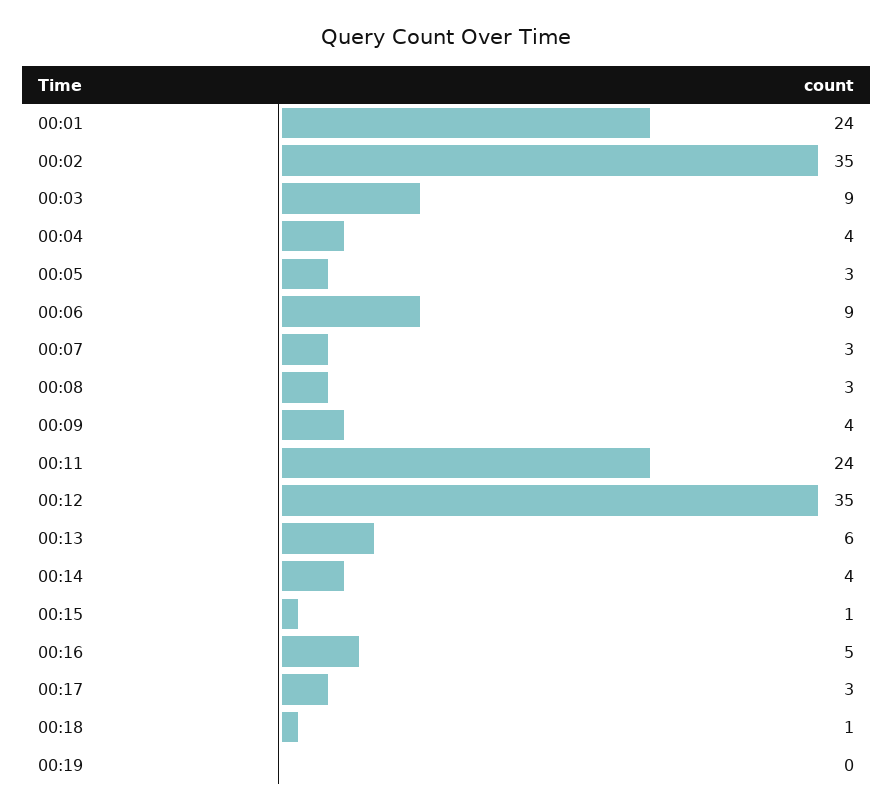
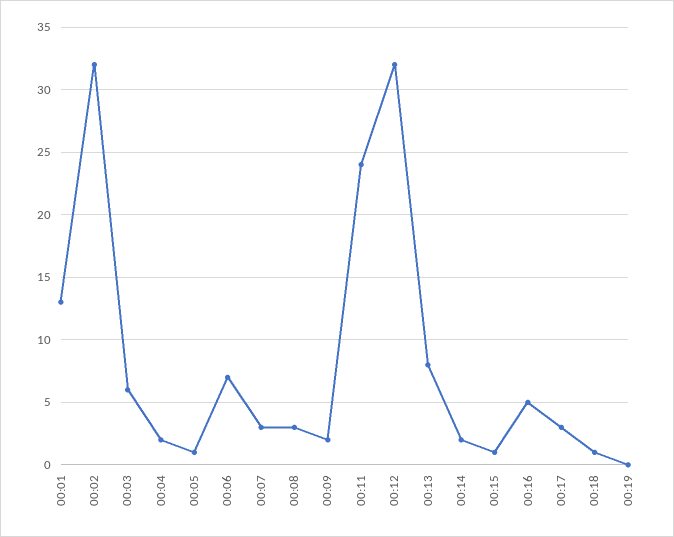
  {
-   "00:01": 24,
+   "00:01": 13,
-   "00:02": 35,
+   "00:02": 32,
-   "00:03": 9,
+   "00:03": 6,
-   "00:04": 4,
+   "00:04": 2,
-   "00:05": 3,
+   "00:05": 1,
-   "00:06": 9,
+   "00:06": 7,
    "00:07": 3,
    "00:08": 3,
-   "00:09": 4,
+   "00:09": 2,
    "00:11": 24,
-   "00:12": 35,
+   "00:12": 32,
-   "00:13": 6,
+   "00:13": 8,
-   "00:14": 4,
+   "00:14": 2,
    "00:15": 1,
    "00:16": 5,
    "00:17": 3,
    "00:18": 1,
    "00:19": 0
  }

